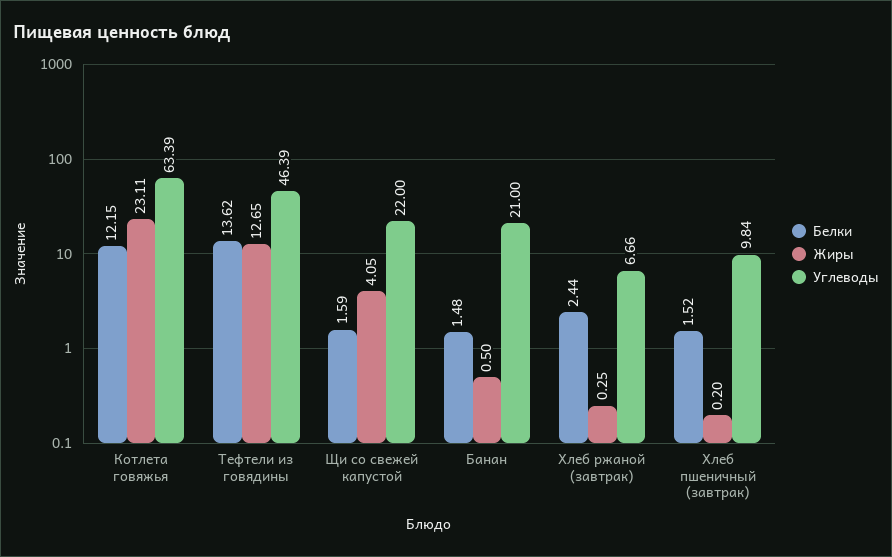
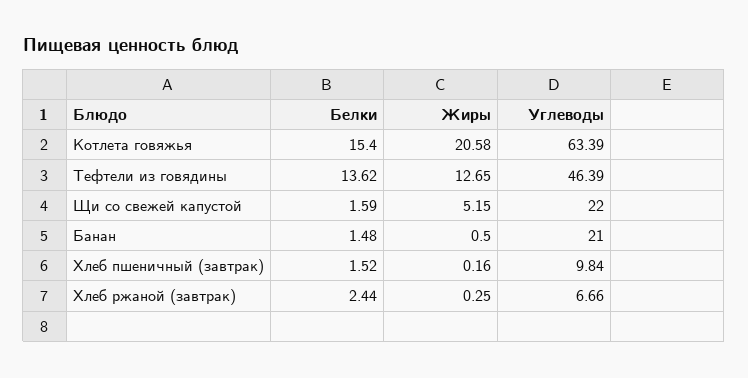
  {
    "Белки": {
-     "Котлета говяжья": 12.15,
+     "Котлета говяжья": 15.4,
      "Тефтели из говядины": 13.62,
      "Щи со свежей капустой": 1.59,
      "Банан": 1.48,
      "Хлеб ржаной (завтрак)": 2.44,
      "Хлеб пшеничный (завтрак)": 1.52
    },
    "Жиры": {
-     "Котлета говяжья": 23.11,
+     "Котлета говяжья": 20.58,
      "Тефтели из говядины": 12.65,
-     "Щи со свежей капустой": 4.05,
+     "Щи со свежей капустой": 5.15,
      "Банан": 0.5,
      "Хлеб ржаной (завтрак)": 0.25,
-     "Хлеб пшеничный (завтрак)": 0.2
+     "Хлеб пшеничный (завтрак)": 0.16
    },
    "Углеводы": {
      "Котлета говяжья": 63.39,
      "Тефтели из говядины": 46.39,
      "Щи со свежей капустой": 22,
      "Банан": 21,
      "Хлеб ржаной (завтрак)": 6.66,
      "Хлеб пшеничный (завтрак)": 9.84
    }
  }

